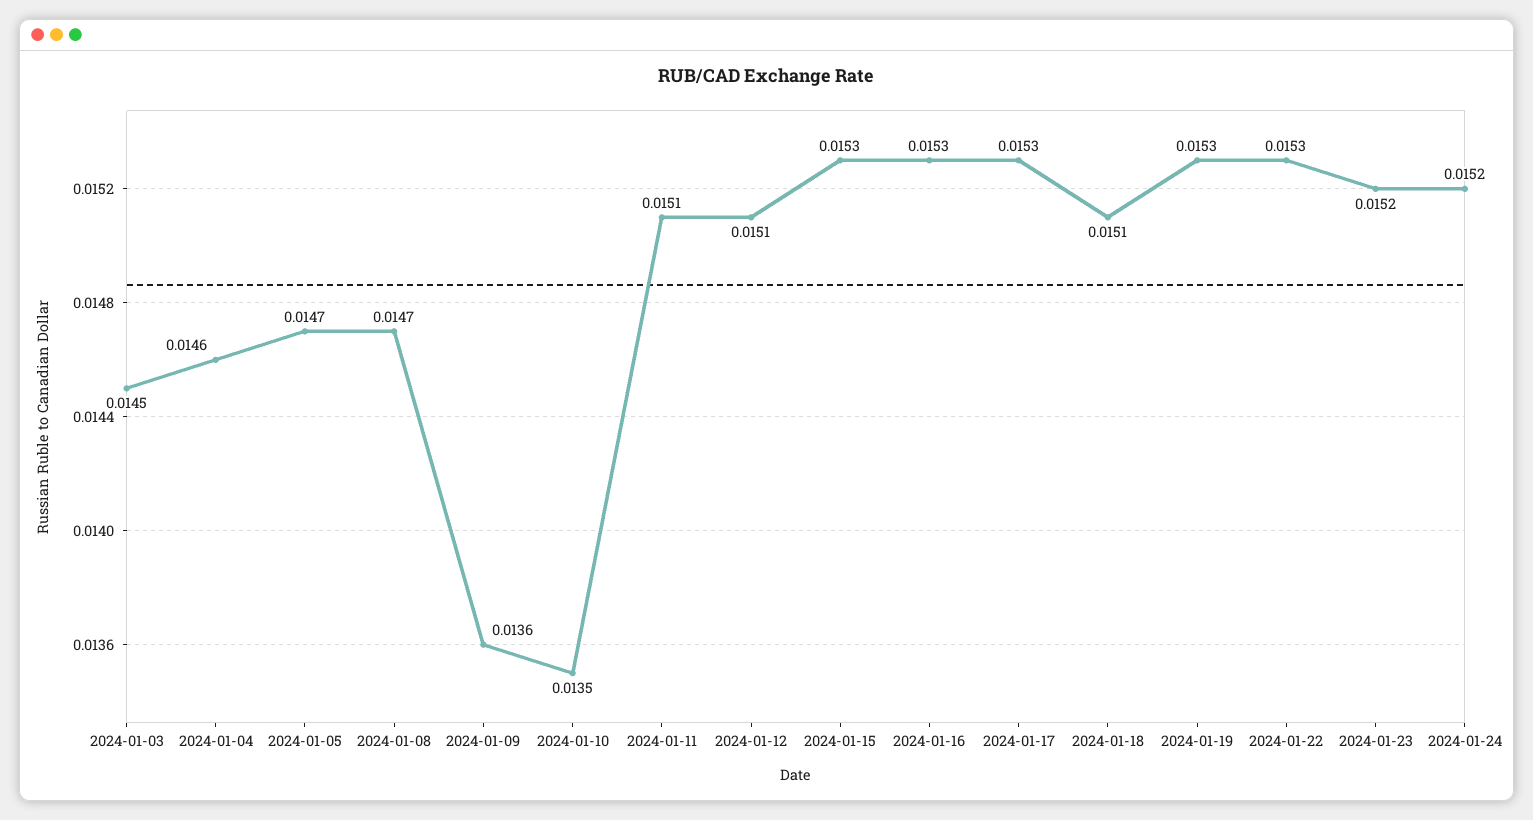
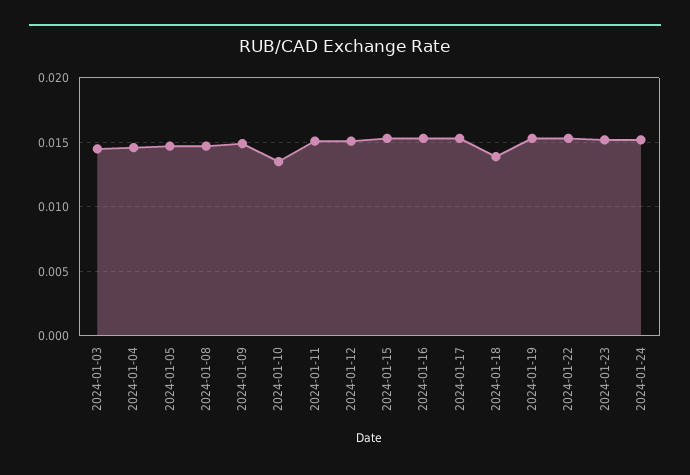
  {
    "2024-01-03": 0.0145,
    "2024-01-04": 0.0146,
    "2024-01-05": 0.0147,
    "2024-01-08": 0.0147,
-   "2024-01-09": 0.0136,
+   "2024-01-09": 0.015,
    "2024-01-10": 0.0135,
    "2024-01-11": 0.0151,
    "2024-01-12": 0.0151,
    "2024-01-15": 0.0153,
    "2024-01-16": 0.0153,
    "2024-01-17": 0.0153,
-   "2024-01-18": 0.0151,
+   "2024-01-18": 0.014,
    "2024-01-19": 0.0153,
    "2024-01-22": 0.0153,
    "2024-01-23": 0.0152,
    "2024-01-24": 0.0152
  }

